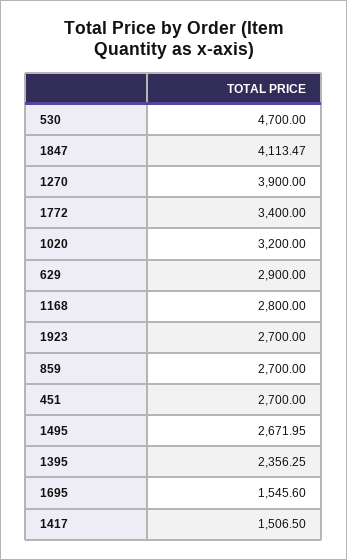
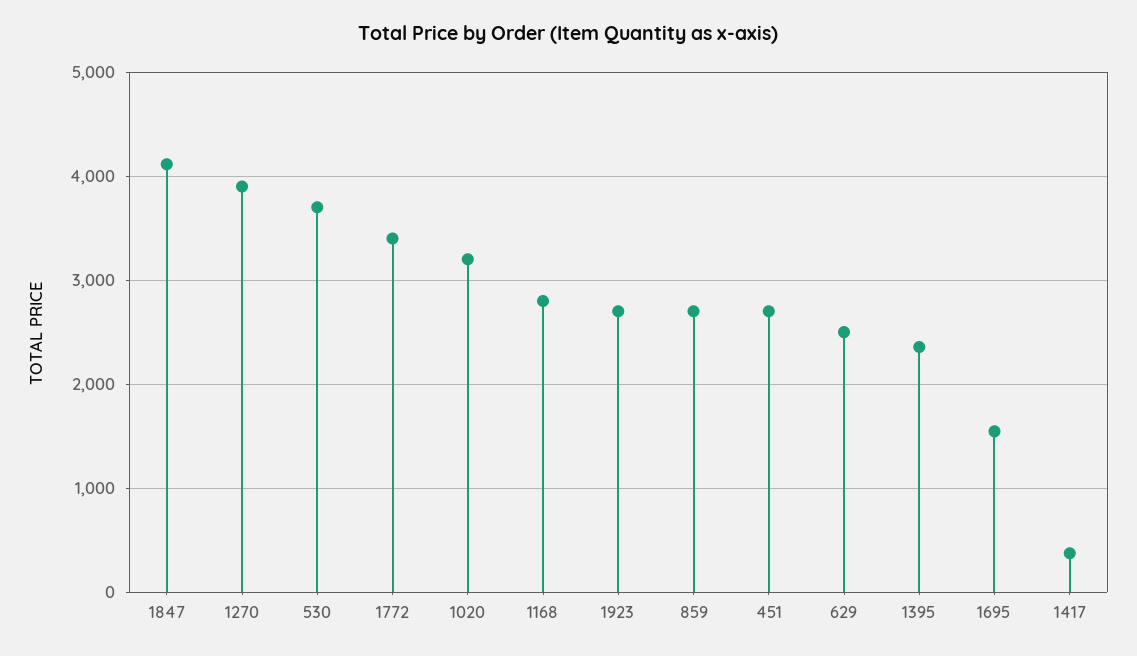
  {
-   "530": 4700,
+   "530": 3700,
    "1847": 4113.47,
    "1270": 3900,
    "1772": 3400,
    "1020": 3200,
-   "629": 2900,
+   "629": 2500,
    "1168": 2800,
    "1923": 2700,
    "859": 2700,
    "451": 2700,
-   "1495": 2671.95,
    "1395": 2356.25,
    "1695": 1545.6,
-   "1417": 1506.5
+   "1417": 400
  }

